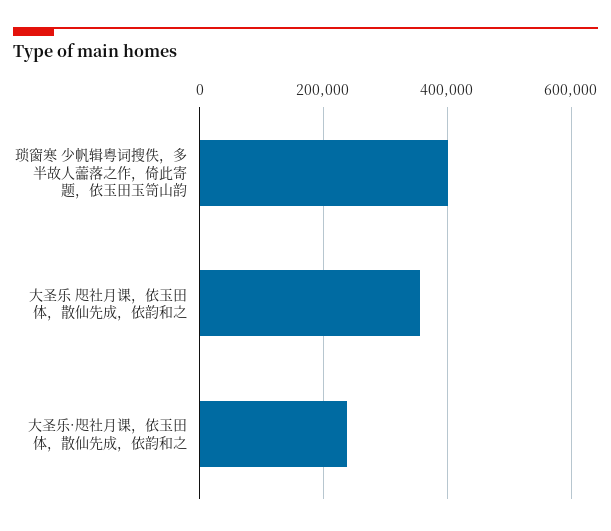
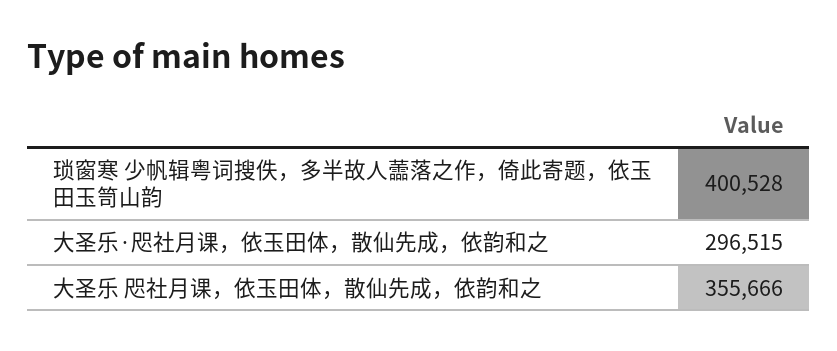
  {
    "琐窗寒 少帆辑粤词搜佚，多半故人蘦落之作，倚此寄题，依玉田玉笥山韵": 400528,
    "大圣乐 咫社月课，依玉田体，散仙先成，依韵和之": 355666,
-   "大圣乐·咫社月课，依玉田体，散仙先成，依韵和之": 240000
+   "大圣乐·咫社月课，依玉田体，散仙先成，依韵和之": 296515
  }

